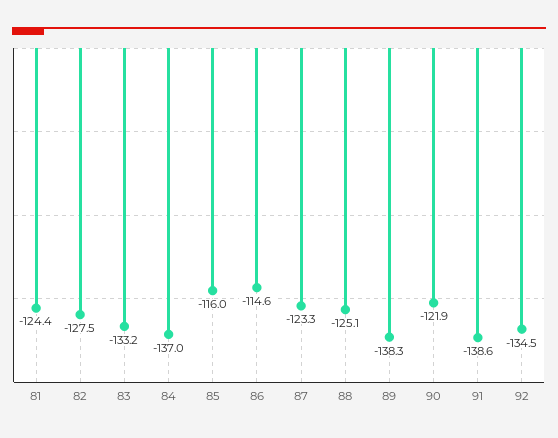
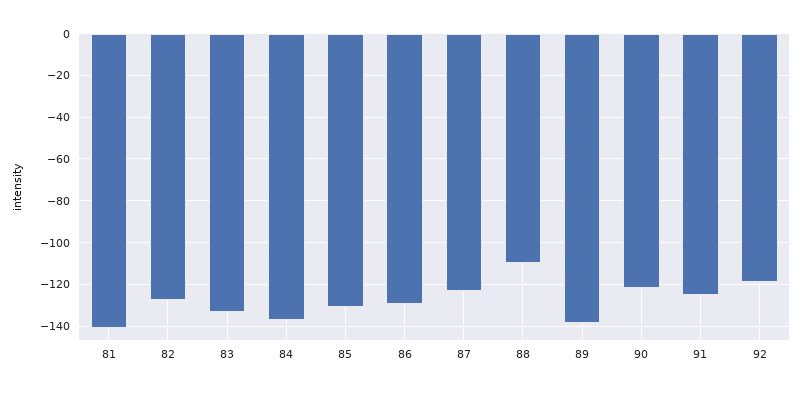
  {
-   "81": -124.4,
+   "81": -140,
    "82": -127.5,
    "83": -133.2,
    "84": -137,
-   "85": -116,
+   "85": -130,
-   "86": -114.6,
+   "86": -130,
    "87": -123.3,
-   "88": -125.1,
+   "88": -110,
    "89": -138.3,
    "90": -121.9,
-   "91": -138.6,
+   "91": -125,
-   "92": -134.5
+   "92": -120
  }

